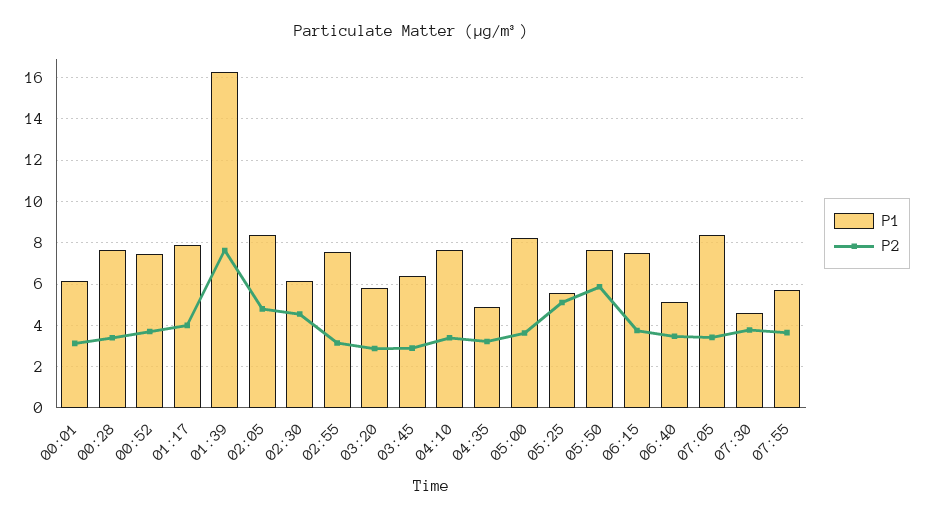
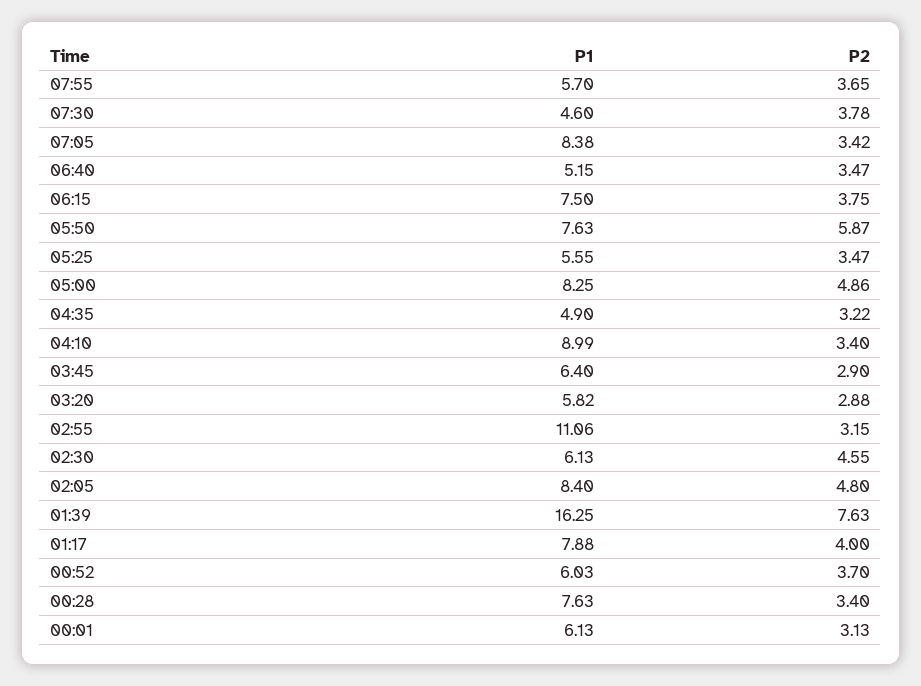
  {
    "P1": {
      "00:01": 6.13,
      "00:28": 7.63,
-     "00:52": 7.5,
+     "00:52": 6.03,
      "01:17": 7.88,
      "01:39": 16.25,
      "02:05": 8.4,
      "02:30": 6.13,
-     "02:55": 7.5,
+     "02:55": 11.06,
      "03:20": 5.82,
      "03:45": 6.4,
-     "04:10": 7.5,
+     "04:10": 8.99,
      "04:35": 4.9,
      "05:00": 8.25,
      "05:25": 5.55,
      "05:50": 7.63,
      "06:15": 7.5,
      "06:40": 5.15,
      "07:05": 8.38,
      "07:30": 4.6,
      "07:55": 5.7
    },
    "P2": {
      "00:01": 3.13,
      "00:28": 3.4,
      "00:52": 3.7,
      "01:17": 4,
      "01:39": 7.63,
      "02:05": 4.8,
      "02:30": 4.55,
      "02:55": 3.15,
      "03:20": 2.88,
      "03:45": 2.9,
      "04:10": 3.4,
      "04:35": 3.22,
-     "05:00": 3.5,
+     "05:00": 4.86,
-     "05:25": 5,
+     "05:25": 3.47,
      "05:50": 5.87,
      "06:15": 3.75,
      "06:40": 3.47,
      "07:05": 3.42,
      "07:30": 3.78,
      "07:55": 3.65
    }
  }

